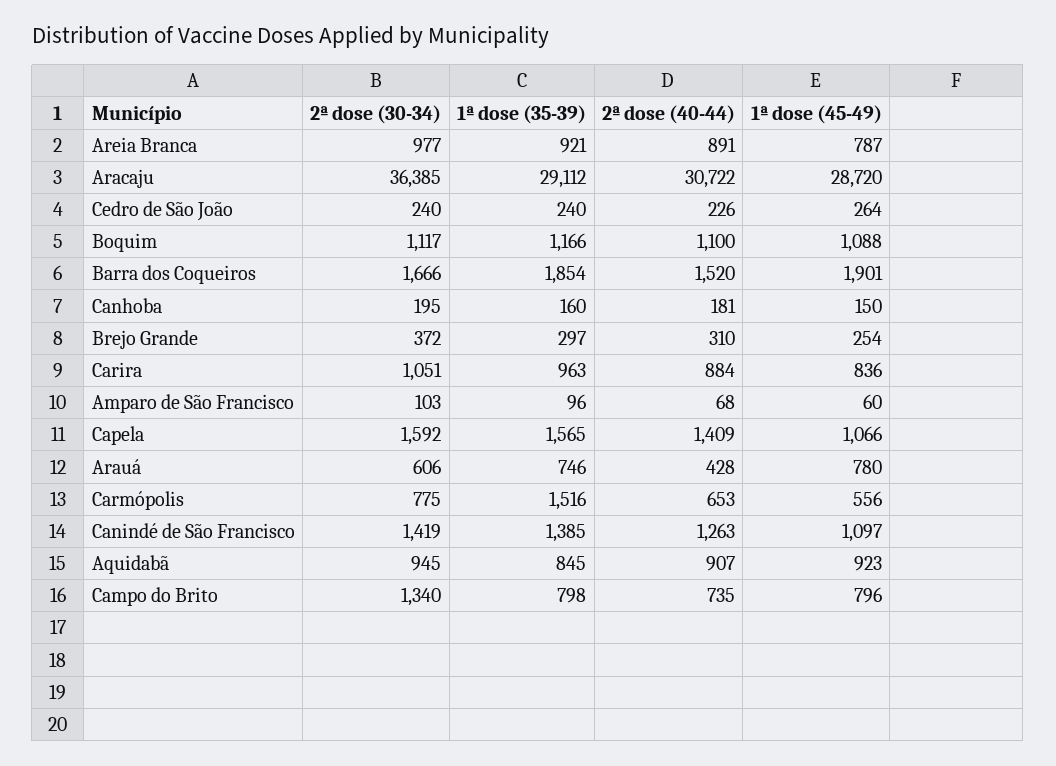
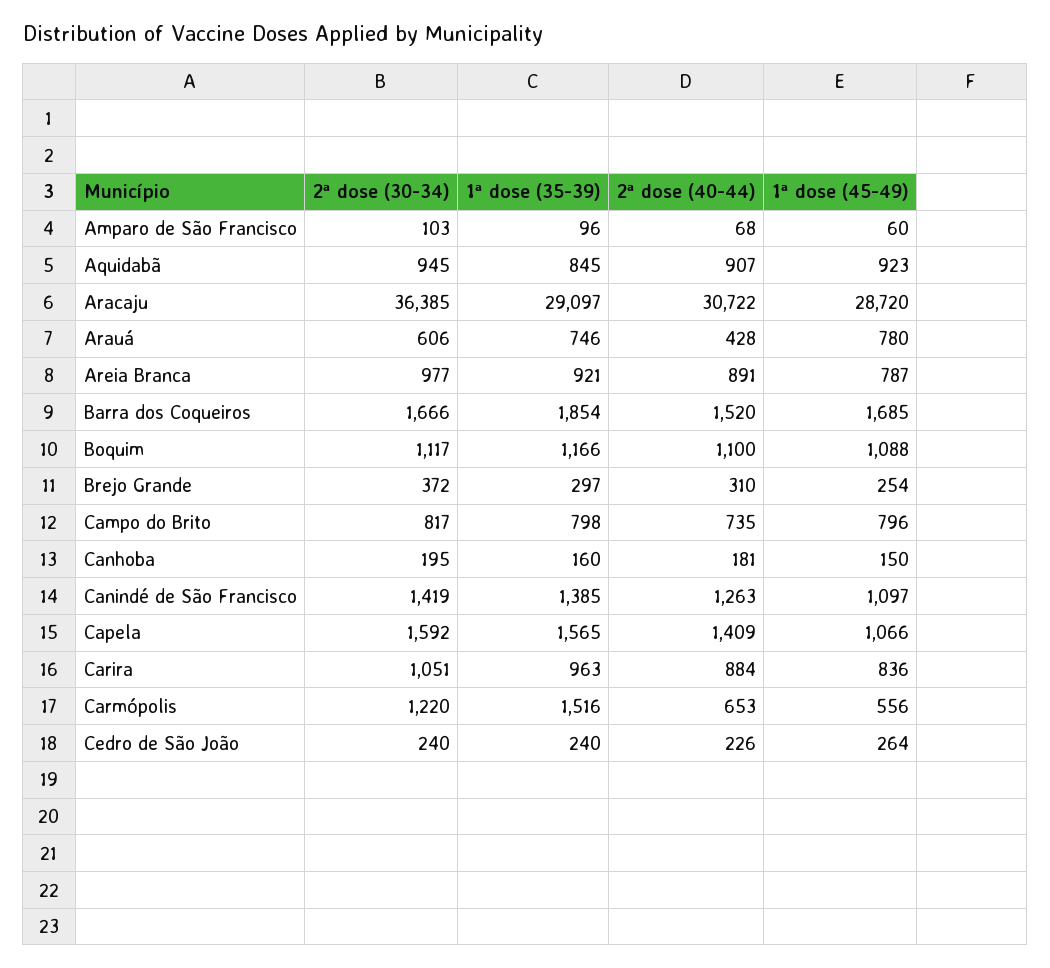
  {
    "2ª dose (30-34)": {
      "Areia Branca": 977,
      "Aracaju": 36385,
      "Cedro de São João": 240,
      "Boquim": 1117,
      "Barra dos Coqueiros": 1666,
      "Canhoba": 195,
      "Brejo Grande": 372,
      "Carira": 1051,
      "Amparo de São Francisco": 103,
      "Capela": 1592,
      "Arauá": 606,
-     "Carmópolis": 775,
+     "Carmópolis": 1220,
      "Canindé de São Francisco": 1419,
      "Aquidabã": 945,
-     "Campo do Brito": 1340
+     "Campo do Brito": 817
    },
    "1ª dose (35-39)": {
      "Areia Branca": 921,
-     "Aracaju": 29112,
+     "Aracaju": 29097,
      "Cedro de São João": 240,
      "Boquim": 1166,
      "Barra dos Coqueiros": 1854,
      "Canhoba": 160,
      "Brejo Grande": 297,
      "Carira": 963,
      "Amparo de São Francisco": 96,
      "Capela": 1565,
      "Arauá": 746,
      "Carmópolis": 1516,
      "Canindé de São Francisco": 1385,
      "Aquidabã": 845,
      "Campo do Brito": 798
    },
    "2ª dose (40-44)": {
      "Areia Branca": 891,
      "Aracaju": 30722,
      "Cedro de São João": 226,
      "Boquim": 1100,
      "Barra dos Coqueiros": 1520,
      "Canhoba": 181,
      "Brejo Grande": 310,
      "Carira": 884,
      "Amparo de São Francisco": 68,
      "Capela": 1409,
      "Arauá": 428,
      "Carmópolis": 653,
      "Canindé de São Francisco": 1263,
      "Aquidabã": 907,
      "Campo do Brito": 735
    },
    "1ª dose (45-49)": {
      "Areia Branca": 787,
      "Aracaju": 28720,
      "Cedro de São João": 264,
      "Boquim": 1088,
-     "Barra dos Coqueiros": 1901,
+     "Barra dos Coqueiros": 1685,
      "Canhoba": 150,
      "Brejo Grande": 254,
      "Carira": 836,
      "Amparo de São Francisco": 60,
      "Capela": 1066,
      "Arauá": 780,
      "Carmópolis": 556,
      "Canindé de São Francisco": 1097,
      "Aquidabã": 923,
      "Campo do Brito": 796
    }
  }

